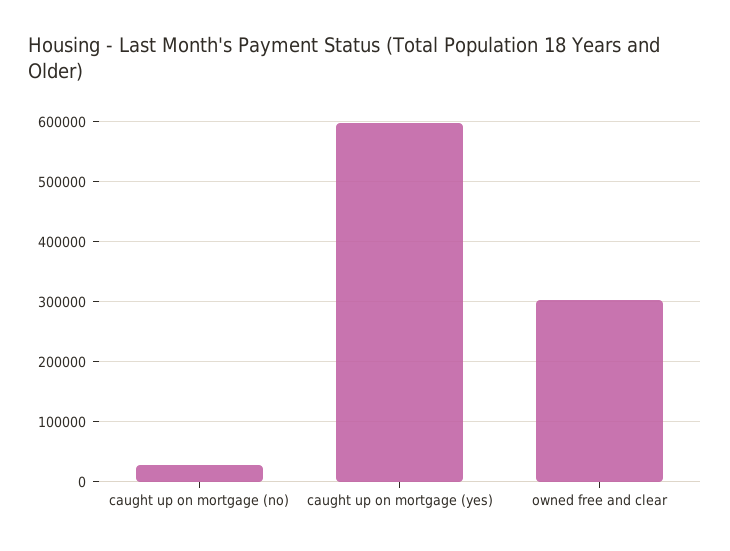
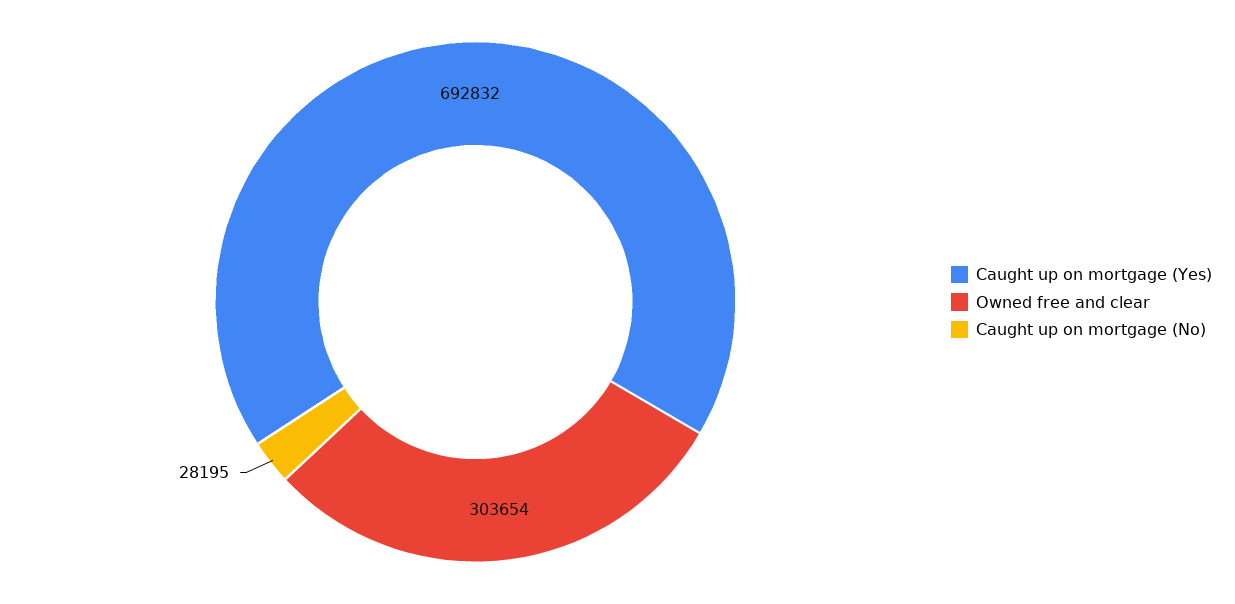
  {
    "caught up on mortgage (no)": 28195,
-   "caught up on mortgage (yes)": 600000,
+   "caught up on mortgage (yes)": 692832,
    "owned free and clear": 303654
  }

